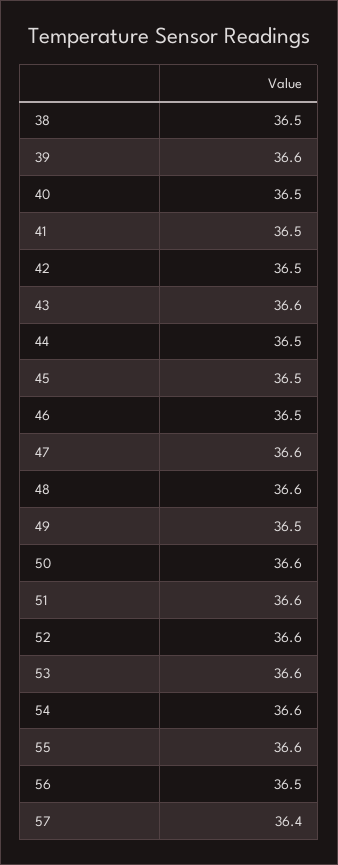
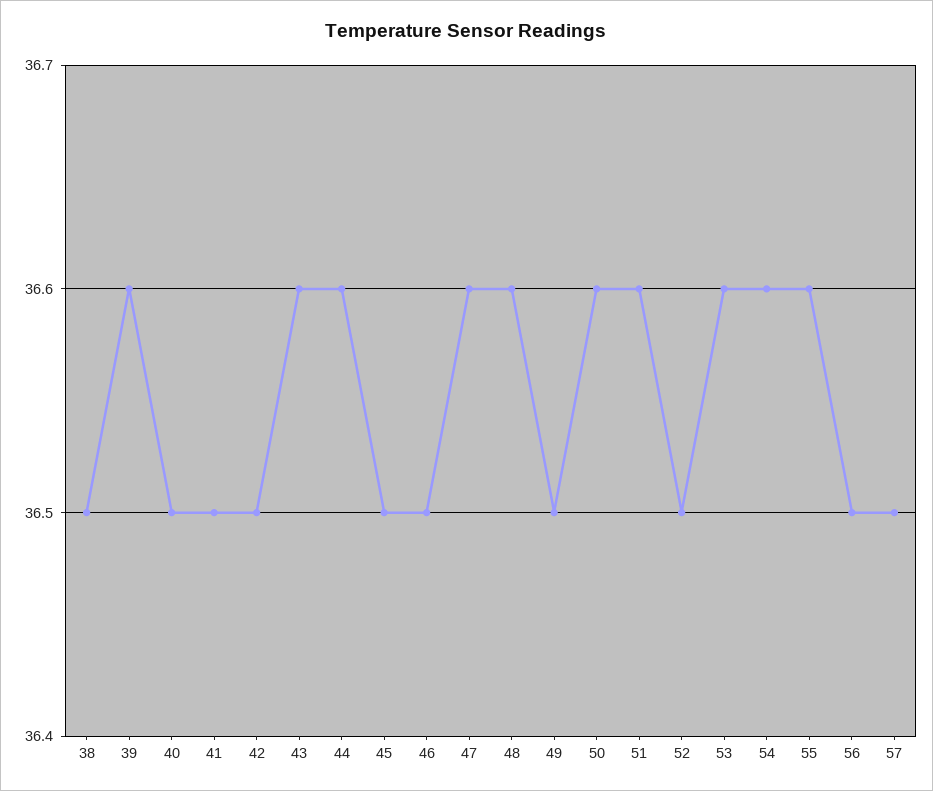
  {
    "38": 36.5,
    "39": 36.6,
    "40": 36.5,
    "41": 36.5,
    "42": 36.5,
    "43": 36.6,
-   "44": 36.5,
+   "44": 36.6,
    "45": 36.5,
    "46": 36.5,
    "47": 36.6,
    "48": 36.6,
    "49": 36.5,
    "50": 36.6,
    "51": 36.6,
-   "52": 36.6,
+   "52": 36.5,
    "53": 36.6,
    "54": 36.6,
    "55": 36.6,
    "56": 36.5,
-   "57": 36.4
+   "57": 36.5
  }

